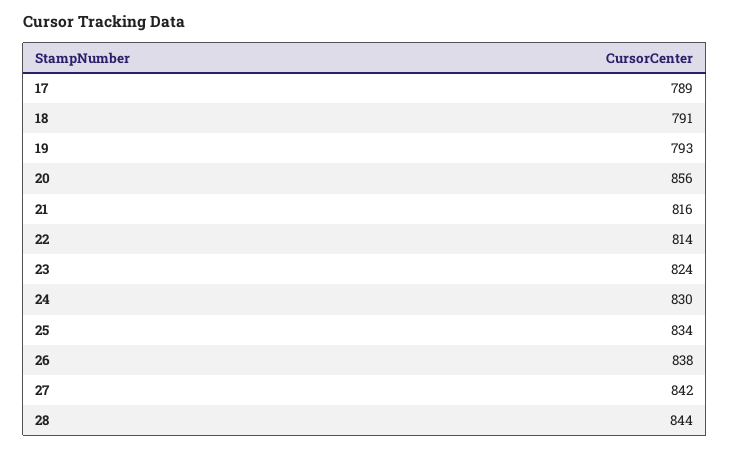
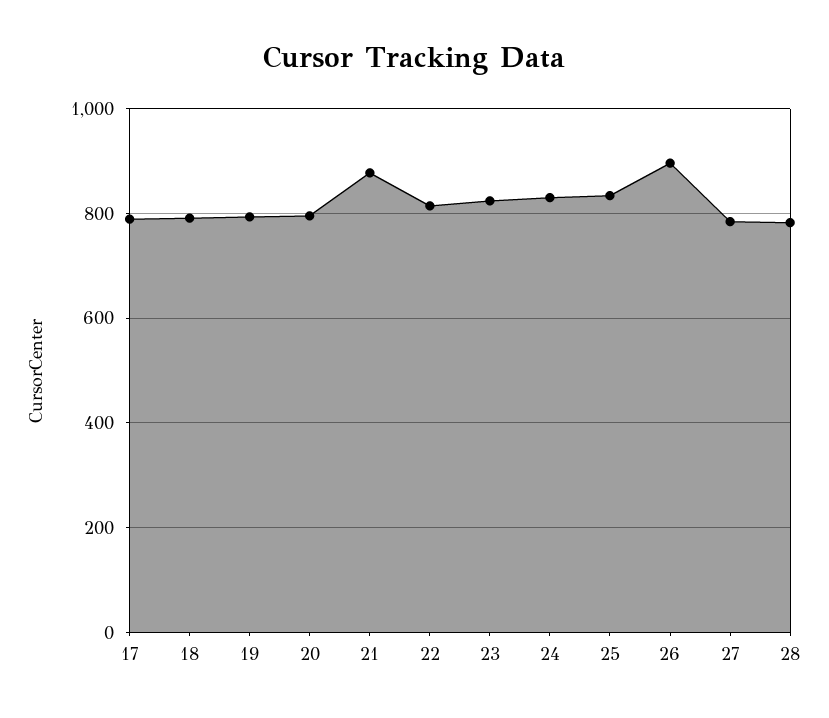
  {
    "17": 789,
    "18": 791,
    "19": 793,
-   "20": 856,
+   "20": 800,
-   "21": 816,
+   "21": 880,
    "22": 814,
    "23": 824,
    "24": 830,
    "25": 834,
-   "26": 838,
+   "26": 900,
-   "27": 842,
+   "27": 780,
-   "28": 844
+   "28": 780
  }

